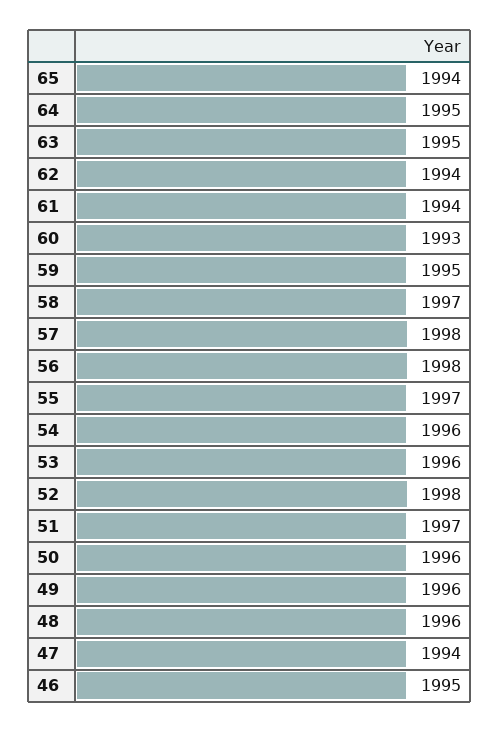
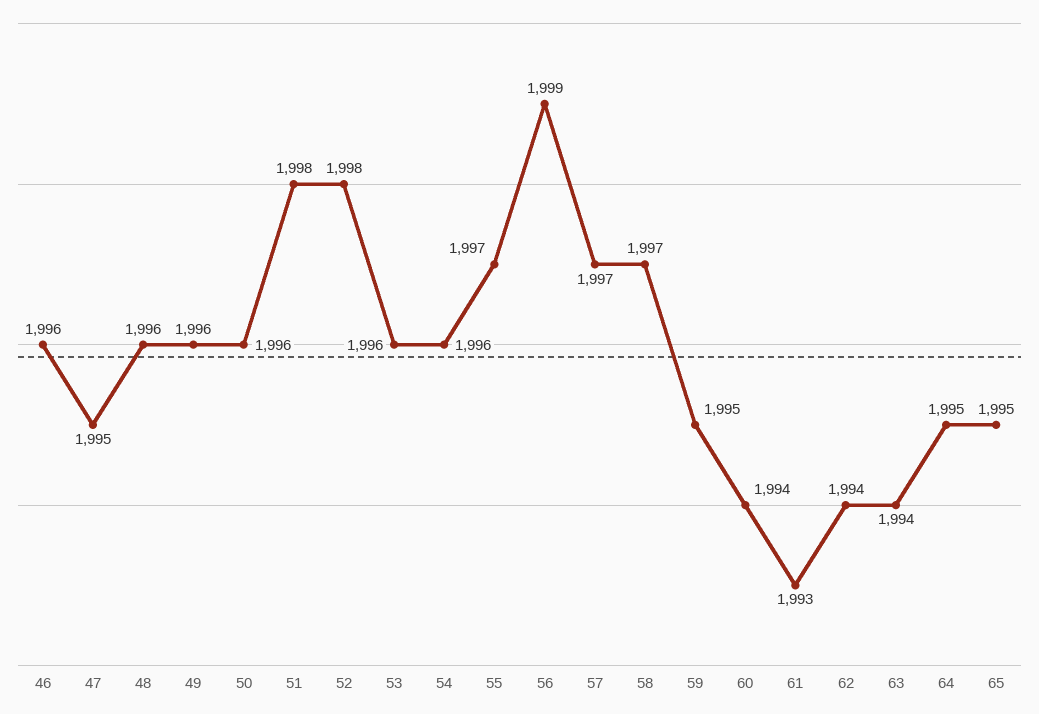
  {
-   "65": 1994,
+   "65": 1995,
    "64": 1995,
-   "63": 1995,
+   "63": 1994,
    "62": 1994,
-   "61": 1994,
+   "61": 1993,
-   "60": 1993,
+   "60": 1994,
    "59": 1995,
    "58": 1997,
-   "57": 1998,
+   "57": 1997,
-   "56": 1998,
+   "56": 1999,
    "55": 1997,
    "54": 1996,
    "53": 1996,
    "52": 1998,
-   "51": 1997,
+   "51": 1998,
    "50": 1996,
    "49": 1996,
    "48": 1996,
-   "47": 1994,
+   "47": 1995,
-   "46": 1995
+   "46": 1996
  }

